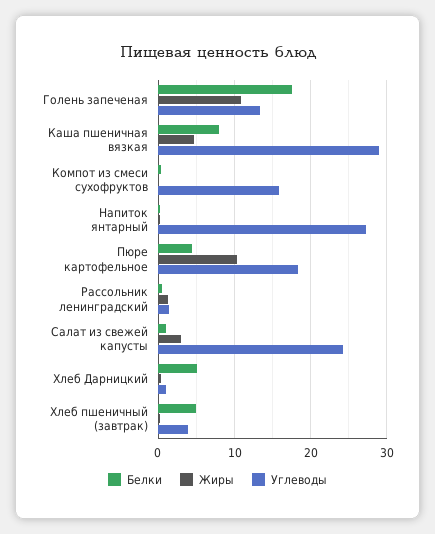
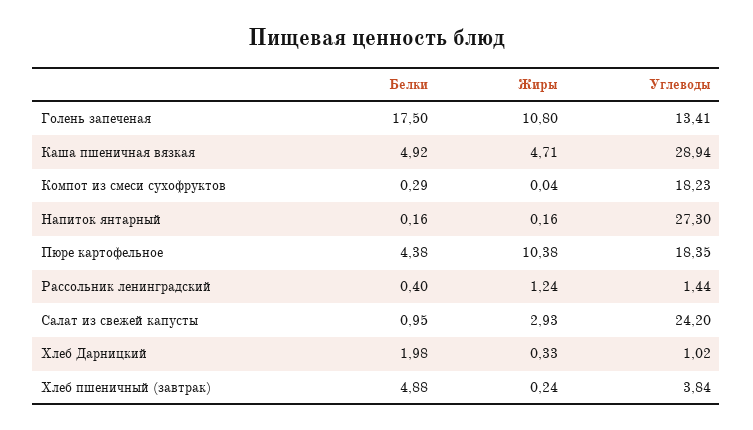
  {
    "Белки": {
      "Голень запеченая": 17.5,
-     "Каша пшеничная вязкая": 8,
+     "Каша пшеничная вязкая": 4.92,
      "Компот из смеси сухофруктов": 0.29,
      "Напиток янтарный": 0.16,
      "Пюре картофельное": 4.38,
      "Рассольник ленинградский": 0.4,
      "Салат из свежей капусты": 0.95,
-     "Хлеб Дарницкий": 5,
+     "Хлеб Дарницкий": 1.98,
      "Хлеб пшеничный (завтрак)": 4.88
    },
    "Жиры": {
      "Голень запеченая": 10.8,
      "Каша пшеничная вязкая": 4.71,
      "Компот из смеси сухофруктов": 0.04,
      "Напиток янтарный": 0.16,
      "Пюре картофельное": 10.38,
      "Рассольник ленинградский": 1.24,
      "Салат из свежей капусты": 2.93,
      "Хлеб Дарницкий": 0.33,
      "Хлеб пшеничный (завтрак)": 0.24
    },
    "Углеводы": {
      "Голень запеченая": 13.41,
      "Каша пшеничная вязкая": 28.94,
-     "Компот из смеси сухофруктов": 16,
+     "Компот из смеси сухофруктов": 18.23,
      "Напиток янтарный": 27.3,
      "Пюре картофельное": 18.35,
      "Рассольник ленинградский": 1.44,
      "Салат из свежей капусты": 24.2,
      "Хлеб Дарницкий": 1.02,
      "Хлеб пшеничный (завтрак)": 3.84
    }
  }

